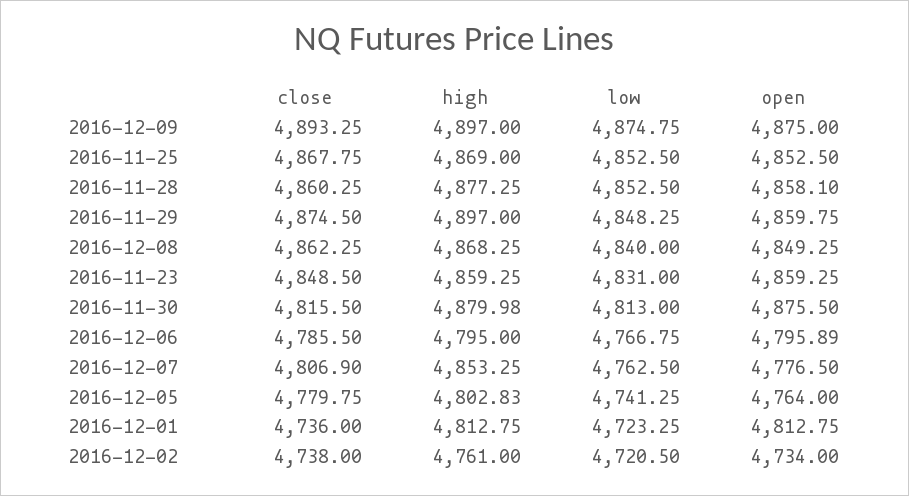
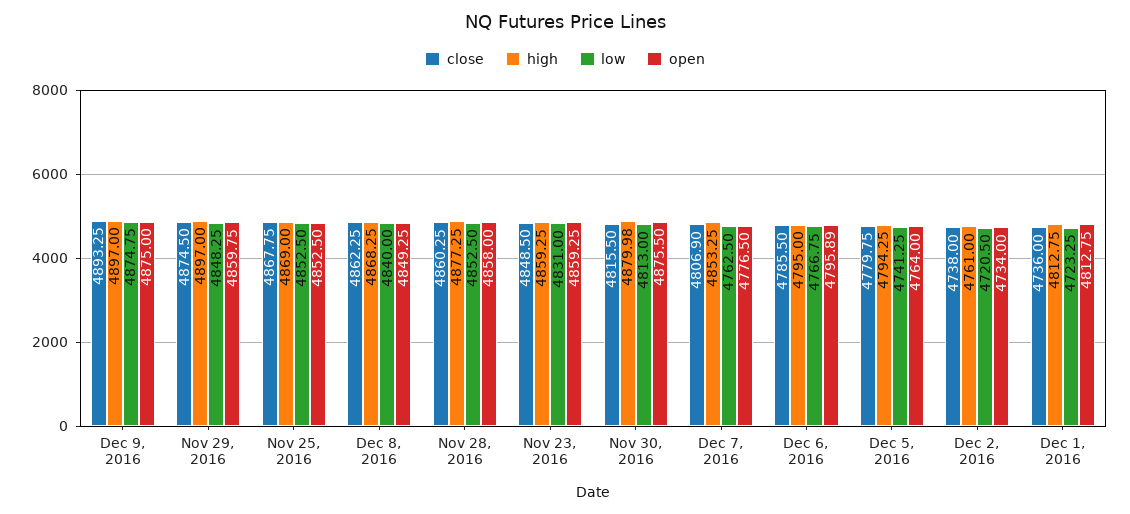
  {
    "close": {
      "2016-12-09": 4893.25,
      "2016-11-25": 4867.75,
      "2016-11-28": 4860.25,
      "2016-11-29": 4874.5,
      "2016-12-08": 4862.25,
      "2016-11-23": 4848.5,
      "2016-11-30": 4815.5,
      "2016-12-06": 4785.5,
      "2016-12-07": 4806.9,
      "2016-12-05": 4779.75,
      "2016-12-01": 4736,
      "2016-12-02": 4738
    },
    "high": {
      "2016-12-09": 4897,
      "2016-11-25": 4869,
      "2016-11-28": 4877.25,
      "2016-11-29": 4897,
      "2016-12-08": 4868.25,
      "2016-11-23": 4859.25,
      "2016-11-30": 4879.98,
      "2016-12-06": 4795,
      "2016-12-07": 4853.25,
-     "2016-12-05": 4802.83,
+     "2016-12-05": 4794.25,
      "2016-12-01": 4812.75,
      "2016-12-02": 4761
    },
    "low": {
      "2016-12-09": 4874.75,
      "2016-11-25": 4852.5,
      "2016-11-28": 4852.5,
      "2016-11-29": 4848.25,
      "2016-12-08": 4840,
      "2016-11-23": 4831,
      "2016-11-30": 4813,
      "2016-12-06": 4766.75,
      "2016-12-07": 4762.5,
      "2016-12-05": 4741.25,
      "2016-12-01": 4723.25,
      "2016-12-02": 4720.5
    },
    "open": {
      "2016-12-09": 4875,
      "2016-11-25": 4852.5,
-     "2016-11-28": 4858.1,
+     "2016-11-28": 4858,
      "2016-11-29": 4859.75,
      "2016-12-08": 4849.25,
      "2016-11-23": 4859.25,
      "2016-11-30": 4875.5,
      "2016-12-06": 4795.89,
      "2016-12-07": 4776.5,
      "2016-12-05": 4764,
      "2016-12-01": 4812.75,
      "2016-12-02": 4734
    }
  }

